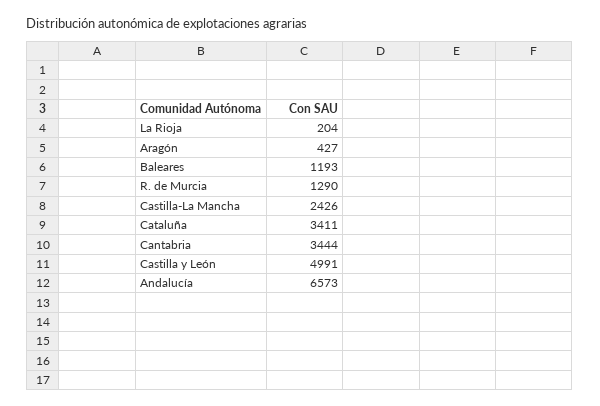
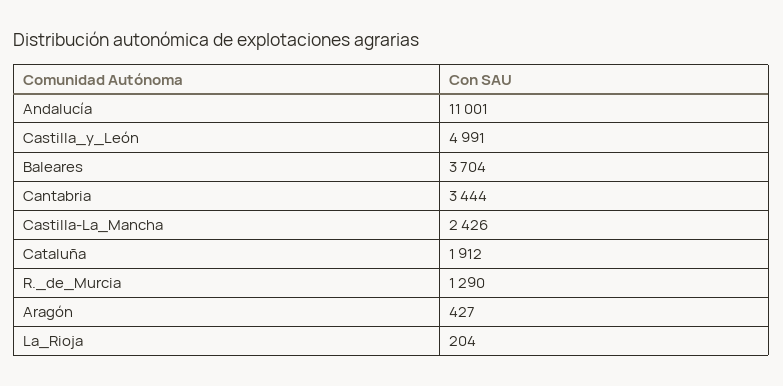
  {
    "La Rioja": 204,
    "Aragón": 427,
-   "Baleares": 1193,
+   "Baleares": 3704,
    "R. de Murcia": 1290,
    "Castilla-La Mancha": 2426,
-   "Cataluña": 3411,
+   "Cataluña": 1912,
    "Cantabria": 3444,
    "Castilla y León": 4991,
-   "Andalucía": 6573
+   "Andalucía": 11001
  }

